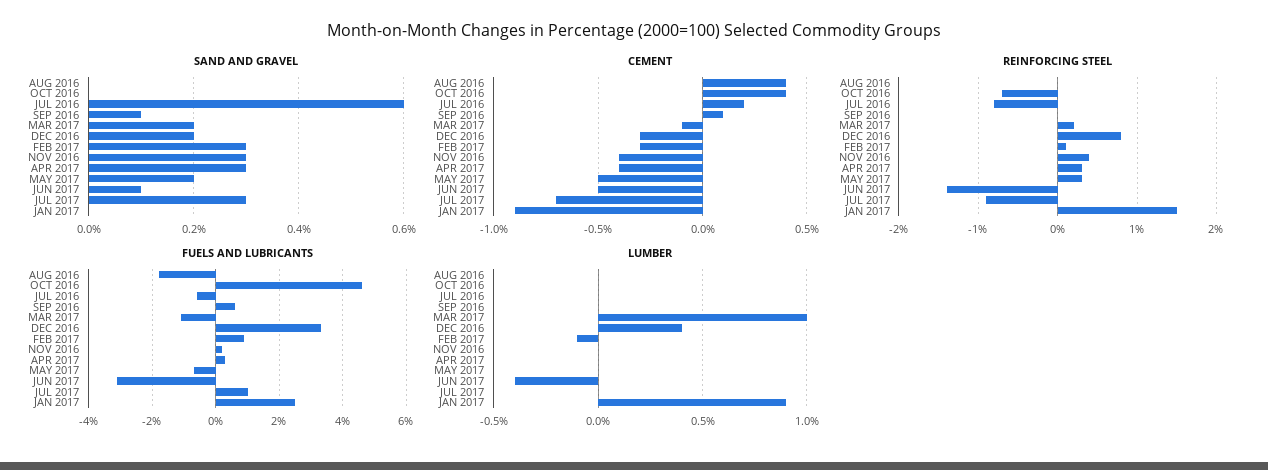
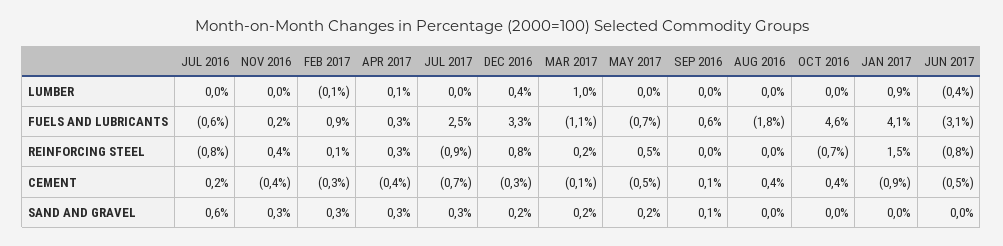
  {
    "SAND AND GRAVEL": {
      "AUG 2016": 0,
      "OCT 2016": 0,
      "JUL 2016": 0.6,
      "SEP 2016": 0.1,
      "MAR 2017": 0.2,
      "DEC 2016": 0.2,
      "FEB 2017": 0.3,
      "NOV 2016": 0.3,
      "APR 2017": 0.3,
      "MAY 2017": 0.2,
-     "JUN 2017": 0.1,
+     "JUN 2017": 0,
      "JUL 2017": 0.3,
      "JAN 2017": 0
    },
    "CEMENT": {
      "AUG 2016": 0.4,
      "OCT 2016": 0.4,
      "JUL 2016": 0.2,
      "SEP 2016": 0.1,
      "MAR 2017": -0.1,
      "DEC 2016": -0.3,
      "FEB 2017": -0.3,
      "NOV 2016": -0.4,
      "APR 2017": -0.4,
      "MAY 2017": -0.5,
      "JUN 2017": -0.5,
      "JUL 2017": -0.7,
      "JAN 2017": -0.9
    },
    "REINFORCING STEEL": {
      "AUG 2016": 0,
      "OCT 2016": -0.7,
      "JUL 2016": -0.8,
      "SEP 2016": 0,
      "MAR 2017": 0.2,
      "DEC 2016": 0.8,
      "FEB 2017": 0.1,
      "NOV 2016": 0.4,
      "APR 2017": 0.3,
-     "MAY 2017": 0.3,
+     "MAY 2017": 0.5,
-     "JUN 2017": -1.4,
+     "JUN 2017": -0.8,
      "JUL 2017": -0.9,
      "JAN 2017": 1.5
    },
    "FUELS AND LUBRICANTS": {
      "AUG 2016": -1.8,
      "OCT 2016": 4.6,
      "JUL 2016": -0.6,
      "SEP 2016": 0.6,
      "MAR 2017": -1.1,
      "DEC 2016": 3.3,
      "FEB 2017": 0.9,
      "NOV 2016": 0.2,
      "APR 2017": 0.3,
      "MAY 2017": -0.7,
      "JUN 2017": -3.1,
-     "JUL 2017": 1,
+     "JUL 2017": 2.5,
-     "JAN 2017": 2.5
+     "JAN 2017": 4.1
    },
    "LUMBER": {
      "AUG 2016": 0,
      "OCT 2016": 0,
      "JUL 2016": 0,
      "SEP 2016": 0,
      "MAR 2017": 1,
      "DEC 2016": 0.4,
      "FEB 2017": -0.1,
      "NOV 2016": 0,
-     "APR 2017": 0,
+     "APR 2017": 0.1,
      "MAY 2017": 0,
      "JUN 2017": -0.4,
      "JUL 2017": 0,
      "JAN 2017": 0.9
    }
  }

